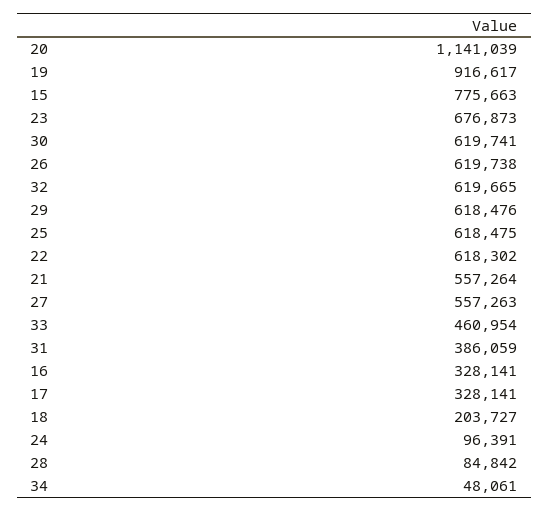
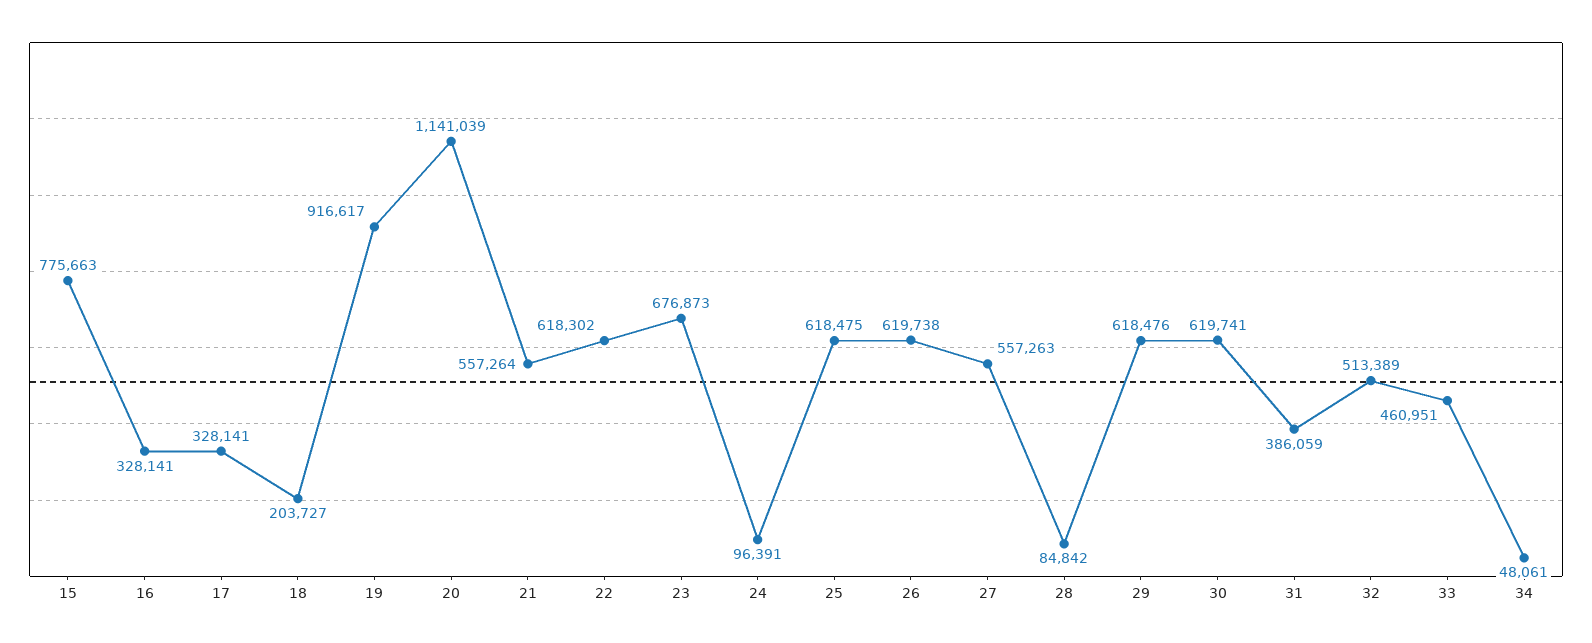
  {
    "20": 1141039,
    "19": 916617,
    "15": 775663,
    "23": 676873,
    "30": 619741,
    "26": 619738,
-   "32": 619665,
+   "32": 513389,
    "29": 618476,
    "25": 618475,
    "22": 618302,
    "21": 557264,
    "27": 557263,
-   "33": 460954,
+   "33": 460951,
    "31": 386059,
    "16": 328141,
    "17": 328141,
    "18": 203727,
    "24": 96391,
    "28": 84842,
    "34": 48061
  }

